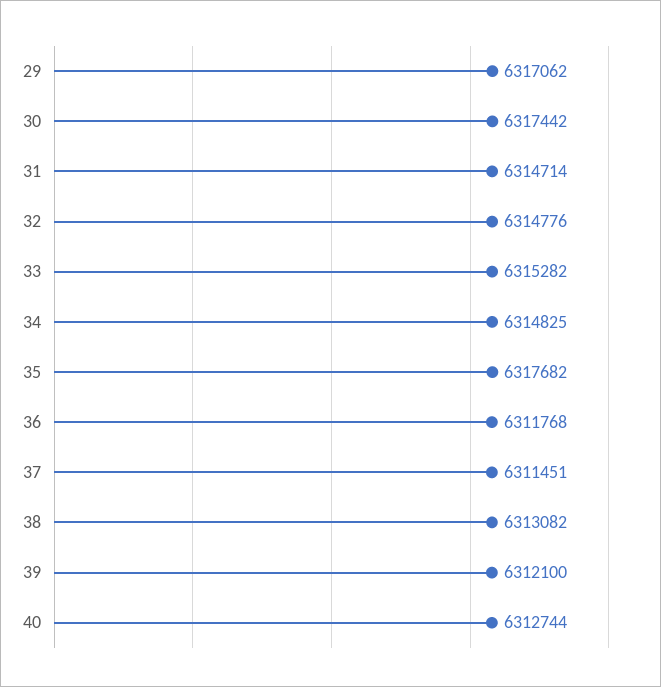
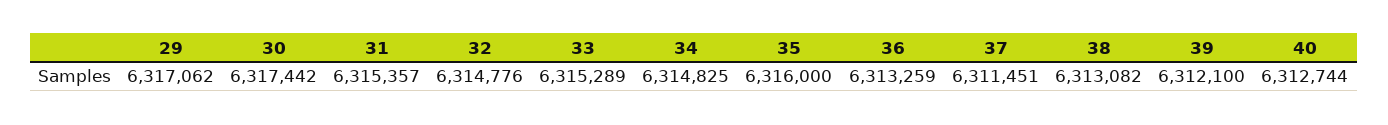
  {
    "29": 6317062,
    "30": 6317442,
-   "31": 6314714,
+   "31": 6315357,
    "32": 6314776,
-   "33": 6315282,
+   "33": 6315289,
    "34": 6314825,
-   "35": 6317682,
+   "35": 6316000,
-   "36": 6311768,
+   "36": 6313259,
    "37": 6311451,
    "38": 6313082,
    "39": 6312100,
    "40": 6312744
  }

